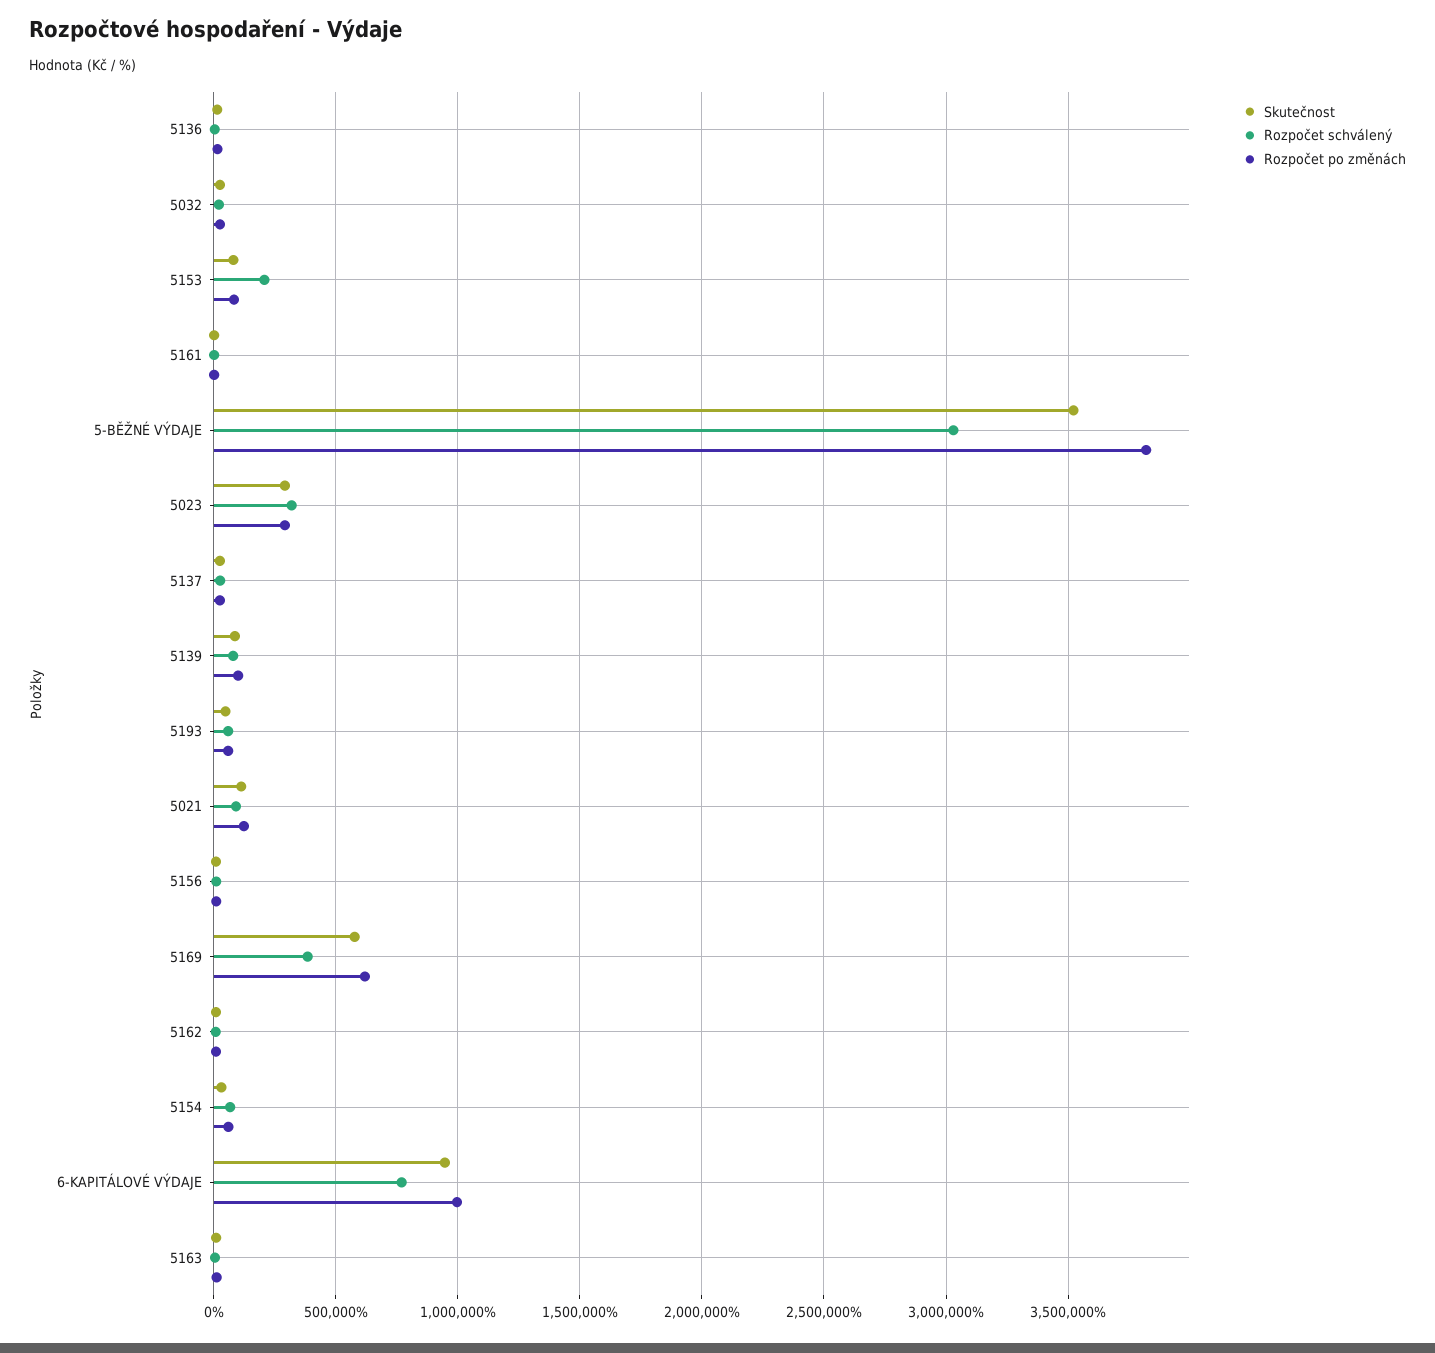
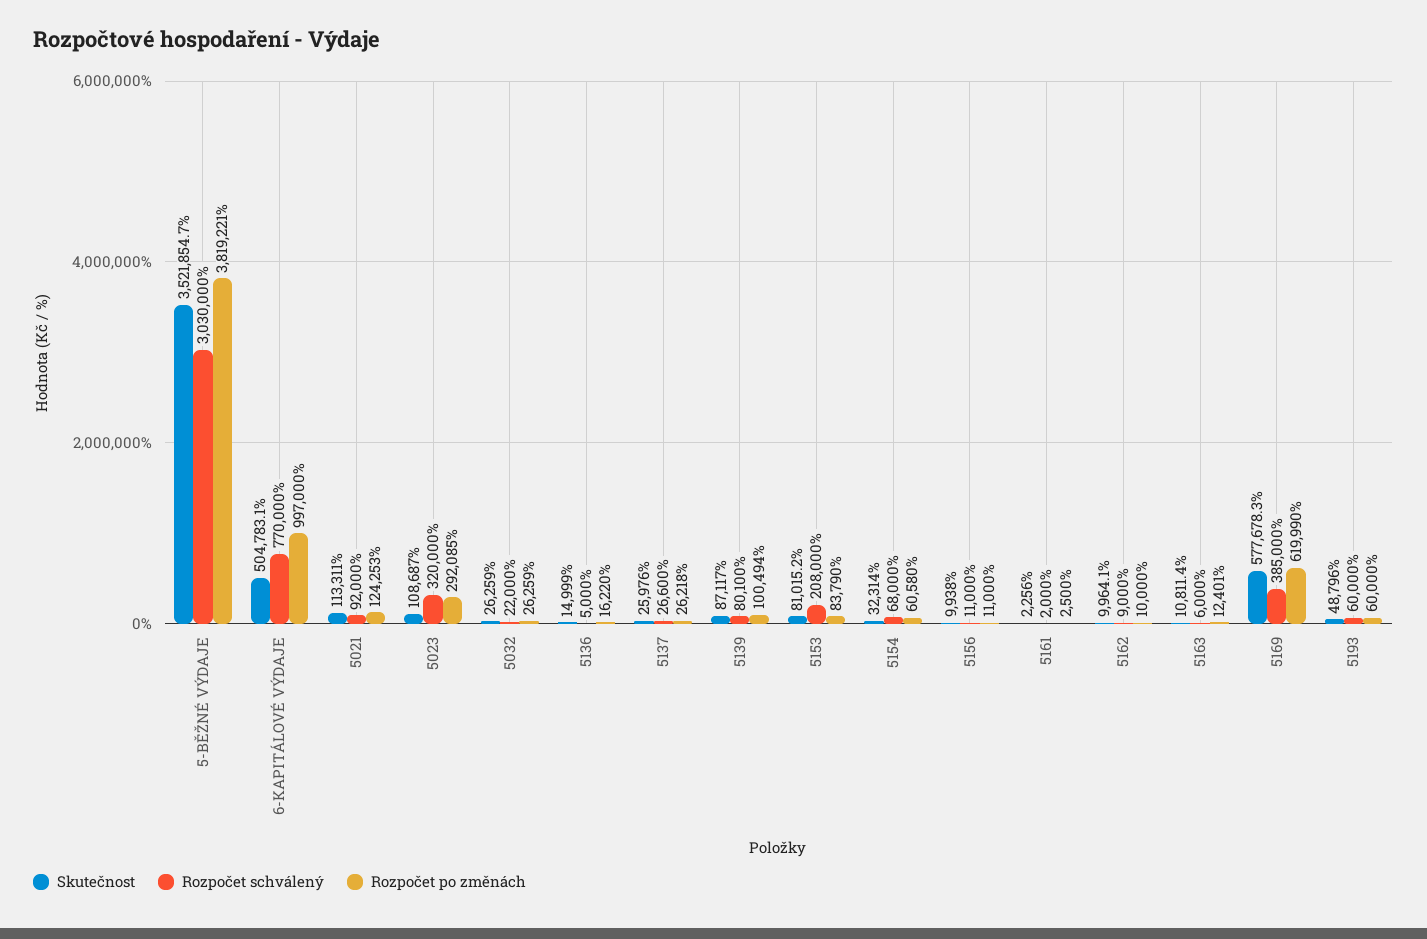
  {
    "Skutečnost": {
      "5136": 14999,
      "5032": 26259,
      "5153": 81015.2,
      "5161": 2256,
      "5-BĚŽNÉ VÝDAJE": 3521854.7,
-     "5023": 300000,
+     "5023": 108687,
      "5137": 25976,
      "5139": 87117,
      "5193": 48796,
      "5021": 113311,
      "5156": 9938,
      "5169": 577678.3,
      "5162": 9964.1,
      "5154": 32314,
-     "6-KAPITÁLOVÉ VÝDAJE": 950000,
+     "6-KAPITÁLOVÉ VÝDAJE": 504783.1,
      "5163": 10811.4
    },
    "Rozpočet schválený": {
      "5136": 5000,
      "5032": 22000,
      "5153": 208000,
      "5161": 2000,
      "5-BĚŽNÉ VÝDAJE": 3030000,
      "5023": 320000,
      "5137": 26600,
      "5139": 80100,
      "5193": 60000,
      "5021": 92000,
      "5156": 11000,
      "5169": 385000,
      "5162": 9000,
      "5154": 68000,
      "6-KAPITÁLOVÉ VÝDAJE": 770000,
      "5163": 6000
    },
    "Rozpočet po změnách": {
      "5136": 16220,
      "5032": 26259,
      "5153": 83790,
      "5161": 2500,
      "5-BĚŽNÉ VÝDAJE": 3819221,
      "5023": 292085,
      "5137": 26218,
      "5139": 100494,
      "5193": 60000,
      "5021": 124253,
      "5156": 11000,
      "5169": 619990,
      "5162": 10000,
      "5154": 60580,
      "6-KAPITÁLOVÉ VÝDAJE": 997000,
      "5163": 12401
    }
  }

